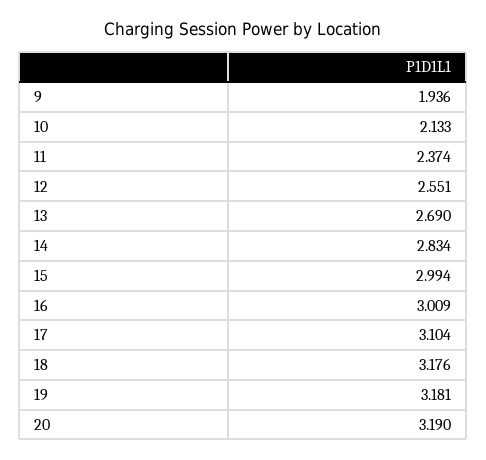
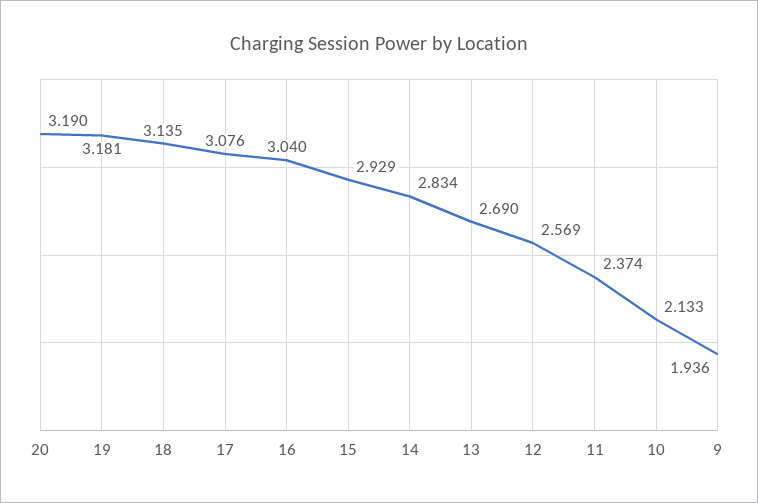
  {
    "9": 1.936,
    "10": 2.133,
    "11": 2.374,
-   "12": 2.551,
+   "12": 2.569,
    "13": 2.69,
    "14": 2.834,
-   "15": 2.994,
+   "15": 2.929,
-   "16": 3.009,
+   "16": 3.04,
-   "17": 3.104,
+   "17": 3.076,
-   "18": 3.176,
+   "18": 3.135,
    "19": 3.181,
    "20": 3.19
  }

